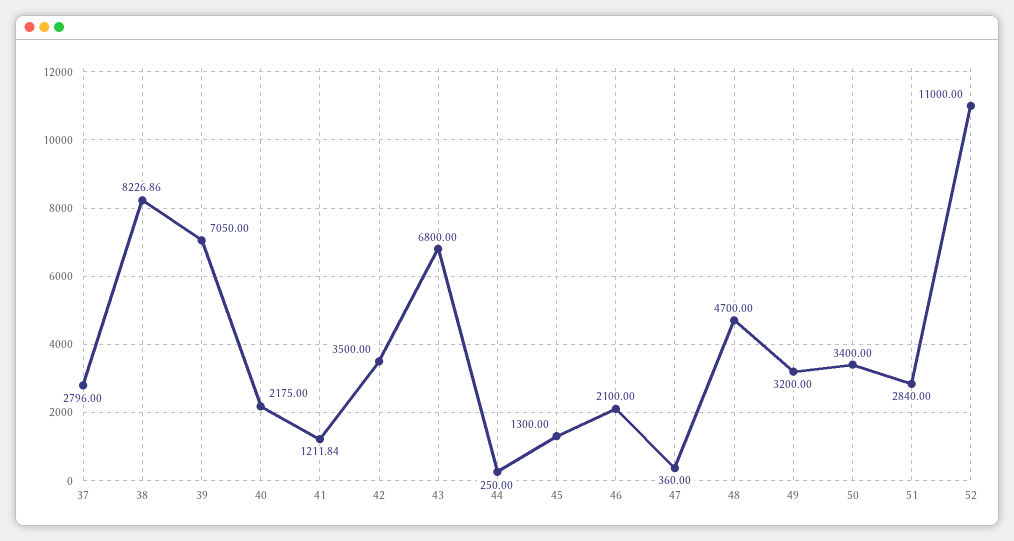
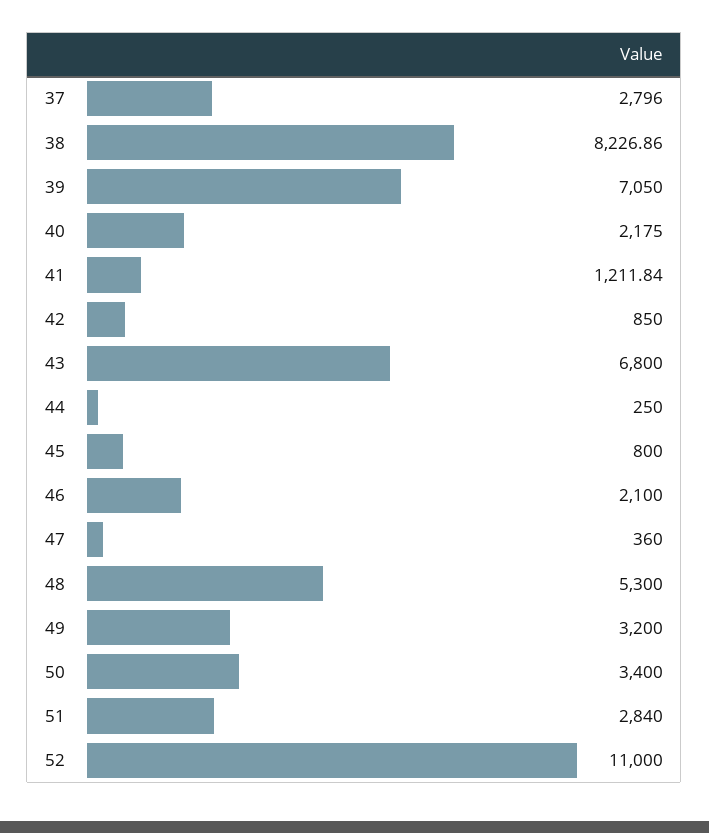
  {
    "37": 2796,
    "38": 8226.86,
    "39": 7050,
    "40": 2175,
    "41": 1211.84,
-   "42": 3500,
+   "42": 850,
    "43": 6800,
    "44": 250,
-   "45": 1300,
+   "45": 800,
    "46": 2100,
    "47": 360,
-   "48": 4700,
+   "48": 5300,
    "49": 3200,
    "50": 3400,
    "51": 2840,
    "52": 11000
  }

